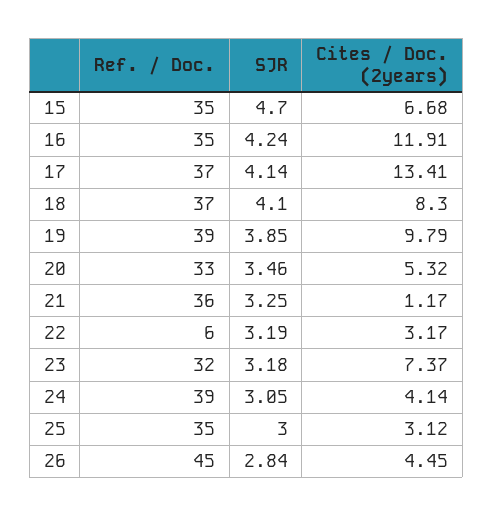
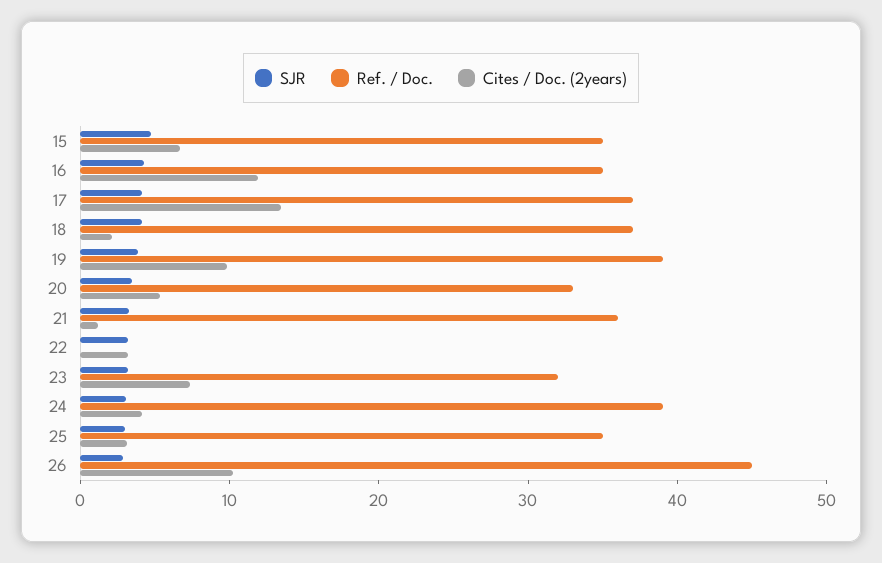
  {
    "Ref. / Doc.": {
      "15": 35,
      "16": 35,
      "17": 37,
      "18": 37,
      "19": 39,
      "20": 33,
      "21": 36,
-     "22": 6,
+     "22": 0,
      "23": 32,
      "24": 39,
      "25": 35,
      "26": 45
    },
    "SJR": {
      "15": 4.7,
      "16": 4.24,
      "17": 4.14,
      "18": 4.1,
      "19": 3.85,
      "20": 3.46,
      "21": 3.25,
      "22": 3.19,
      "23": 3.18,
      "24": 3.05,
      "25": 3,
      "26": 2.84
    },
    "Cites / Doc. (2years)": {
      "15": 6.68,
      "16": 11.91,
      "17": 13.41,
-     "18": 8.3,
+     "18": 2,
      "19": 9.79,
      "20": 5.32,
      "21": 1.17,
      "22": 3.17,
      "23": 7.37,
      "24": 4.14,
      "25": 3.12,
-     "26": 4.45
+     "26": 10
    }
  }

